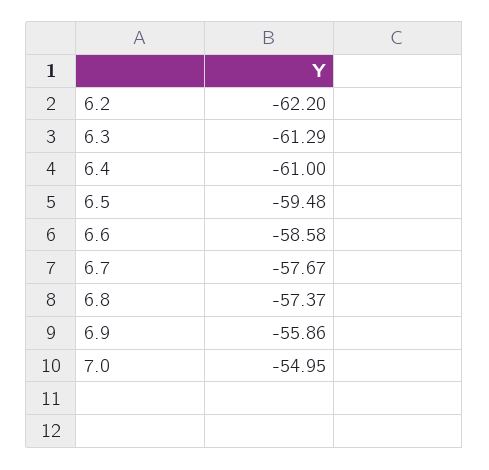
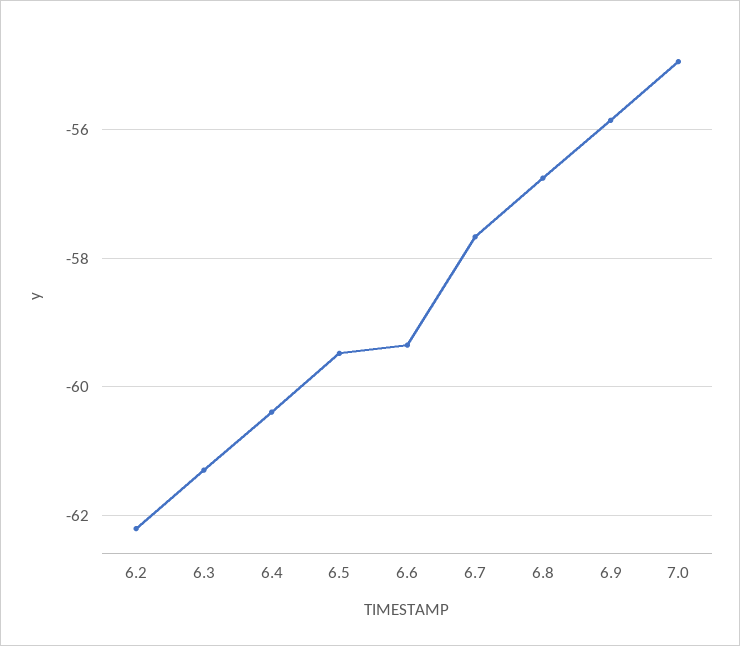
  {
    "6.2": -62.2,
    "6.3": -61.29,
-   "6.4": -61,
+   "6.4": -60.4,
    "6.5": -59.48,
-   "6.6": -58.58,
+   "6.6": -59.4,
    "6.7": -57.67,
-   "6.8": -57.37,
+   "6.8": -56.8,
    "6.9": -55.86,
    "7.0": -54.95
  }

